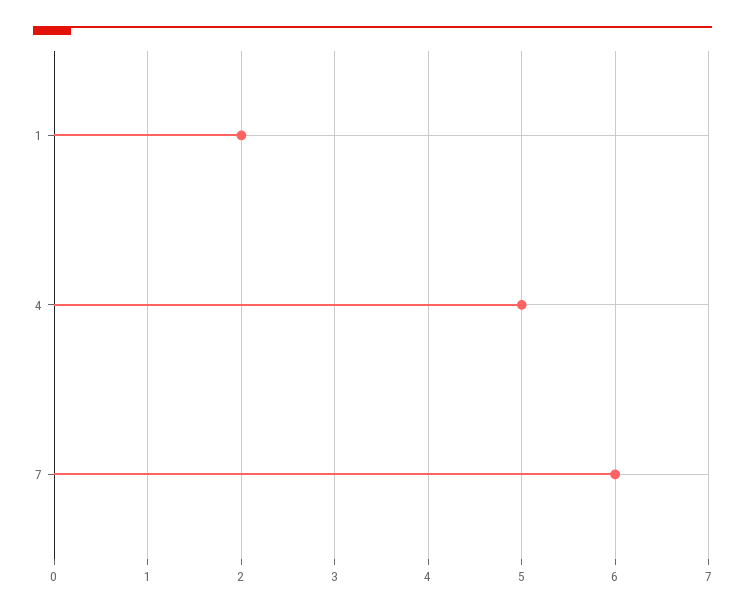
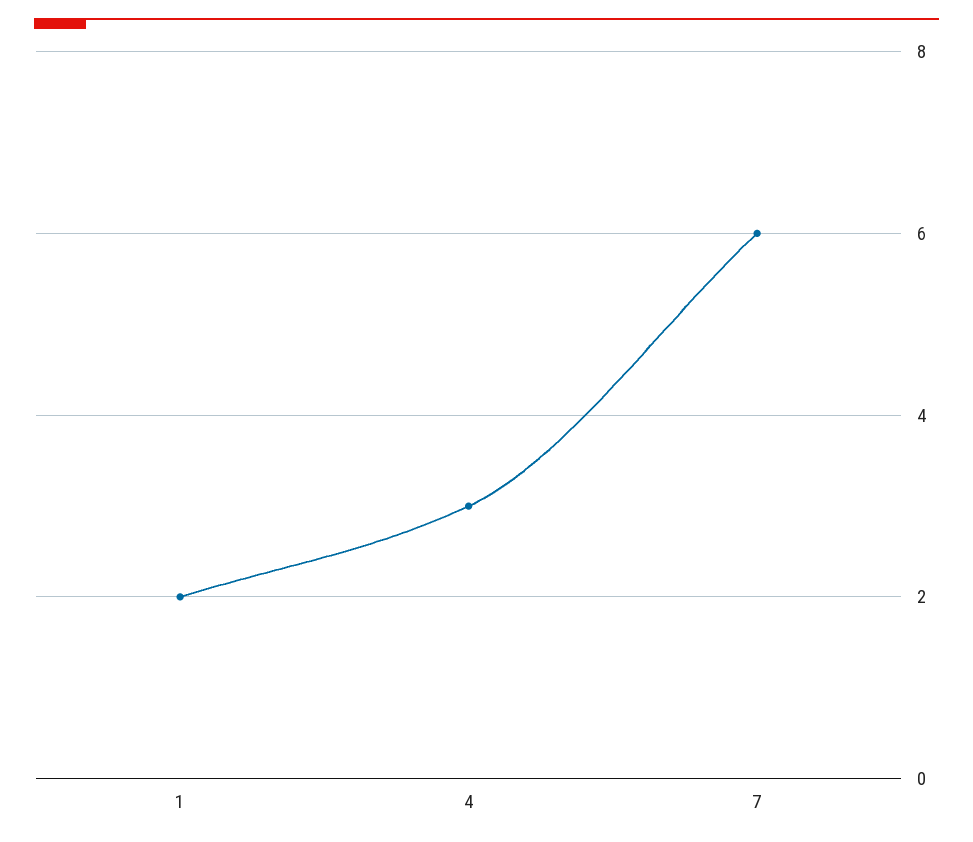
  {
    "1": 2,
-   "4": 5,
+   "4": 3,
    "7": 6
  }

